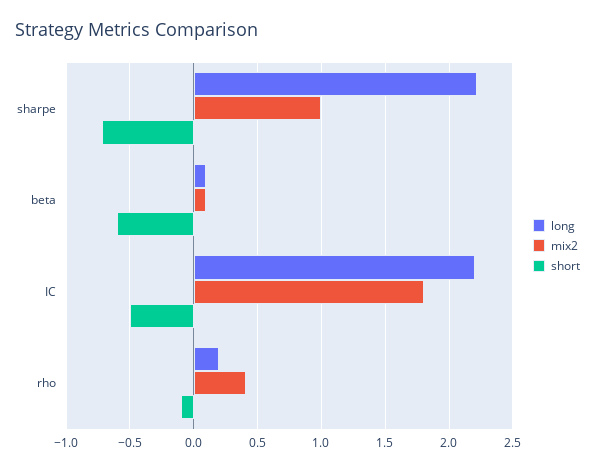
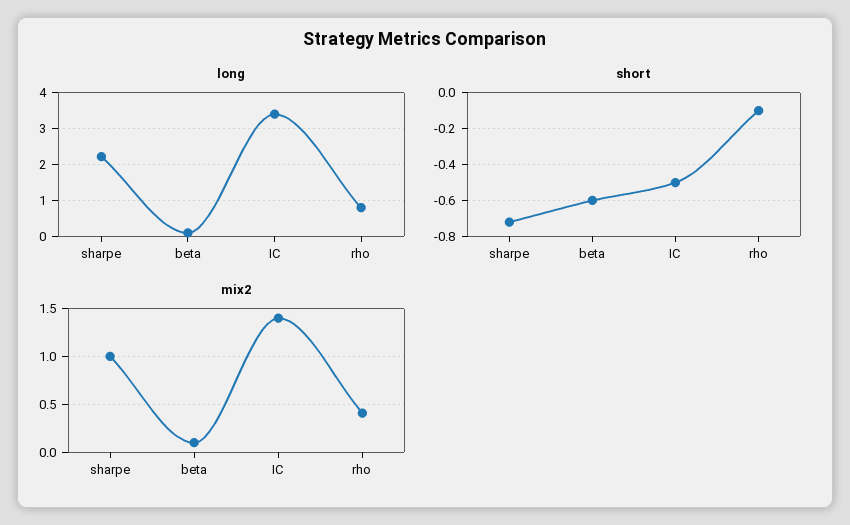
  {
    "long": {
      "sharpe": 2.2,
      "beta": 0.1,
-     "IC": 2.2,
+     "IC": 3.4,
-     "rho": 0.2
+     "rho": 0.8
    },
    "mix2": {
      "sharpe": 1,
      "beta": 0.1,
-     "IC": 1.8,
+     "IC": 1.4,
      "rho": 0.4
    },
    "short": {
      "sharpe": -0.7,
      "beta": -0.6,
      "IC": -0.5,
      "rho": -0.1
    }
  }

